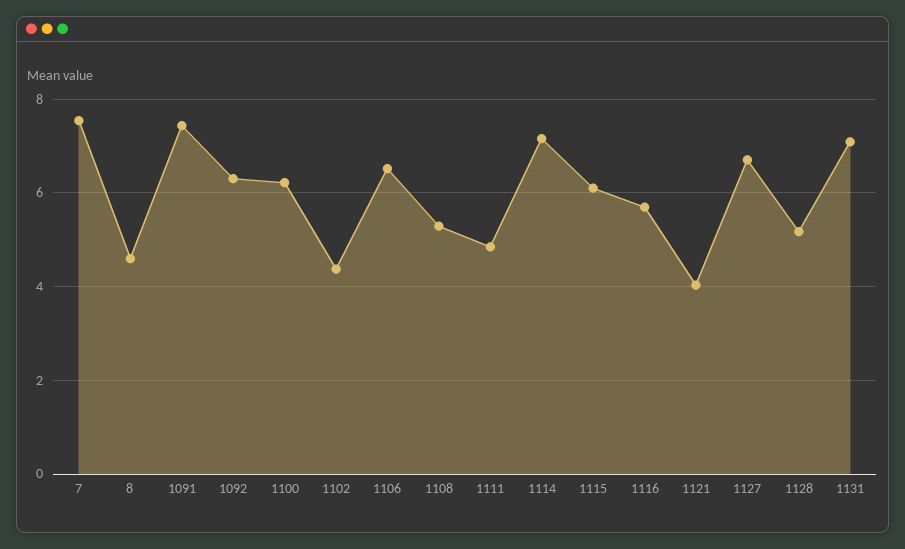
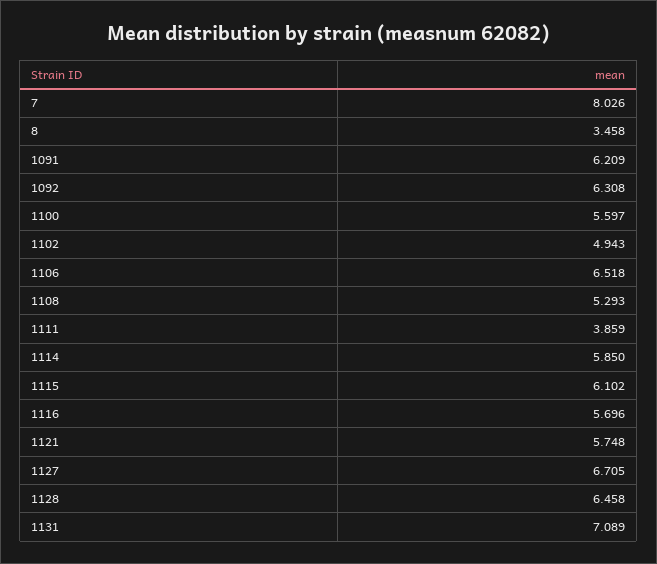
  {
-   "7": 7.6,
+   "7": 8.026,
-   "8": 4.6,
+   "8": 3.458,
-   "1091": 7.4,
+   "1091": 6.209,
    "1092": 6.308,
-   "1100": 6.2,
+   "1100": 5.597,
-   "1102": 4.4,
+   "1102": 4.943,
    "1106": 6.518,
    "1108": 5.293,
-   "1111": 4.8,
+   "1111": 3.859,
-   "1114": 7.2,
+   "1114": 5.85,
    "1115": 6.102,
    "1116": 5.696,
-   "1121": 4,
+   "1121": 5.748,
    "1127": 6.705,
-   "1128": 5.2,
+   "1128": 6.458,
    "1131": 7.089
  }

